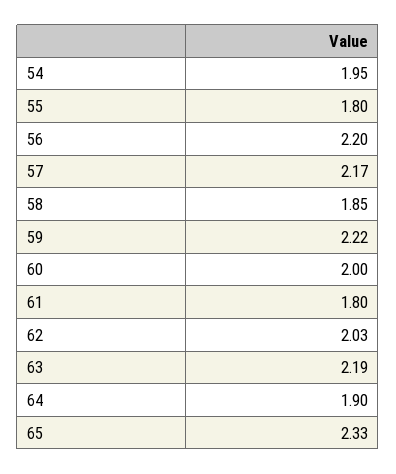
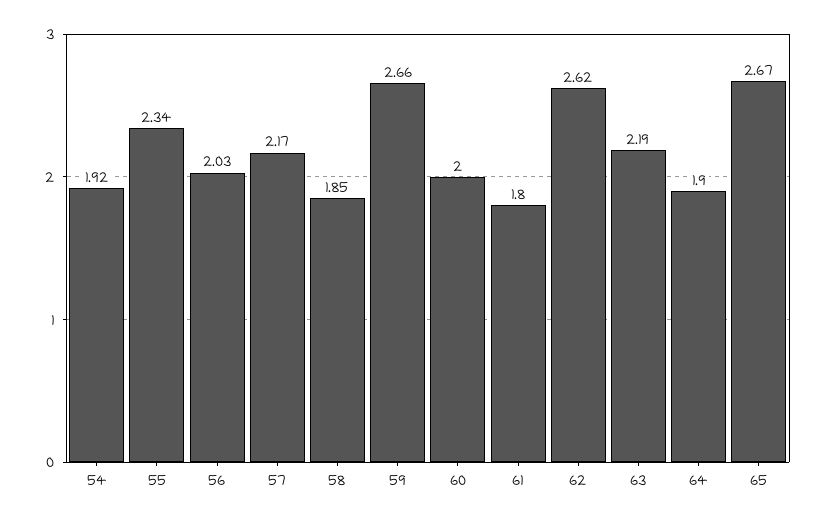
  {
-   "54": 1.95,
+   "54": 1.92,
-   "55": 1.8,
+   "55": 2.34,
-   "56": 2.2,
+   "56": 2.03,
    "57": 2.17,
    "58": 1.85,
-   "59": 2.22,
+   "59": 2.66,
    "60": 2,
    "61": 1.8,
-   "62": 2.03,
+   "62": 2.62,
    "63": 2.19,
    "64": 1.9,
-   "65": 2.33
+   "65": 2.67
  }

